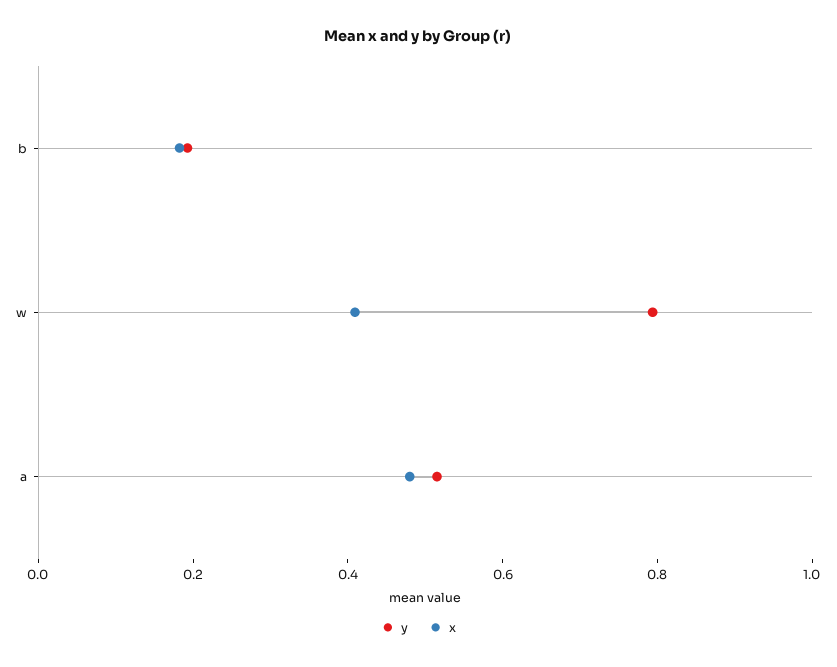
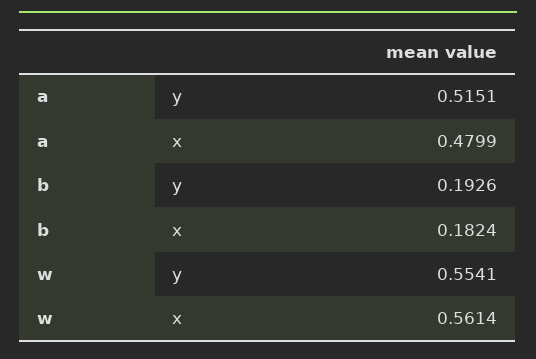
  {
    "y": {
      "b": 0.1926,
-     "w": 0.8,
+     "w": 0.5541,
      "a": 0.5151
    },
    "x": {
      "b": 0.1824,
-     "w": 0.4,
+     "w": 0.5614,
      "a": 0.4799
    }
  }

